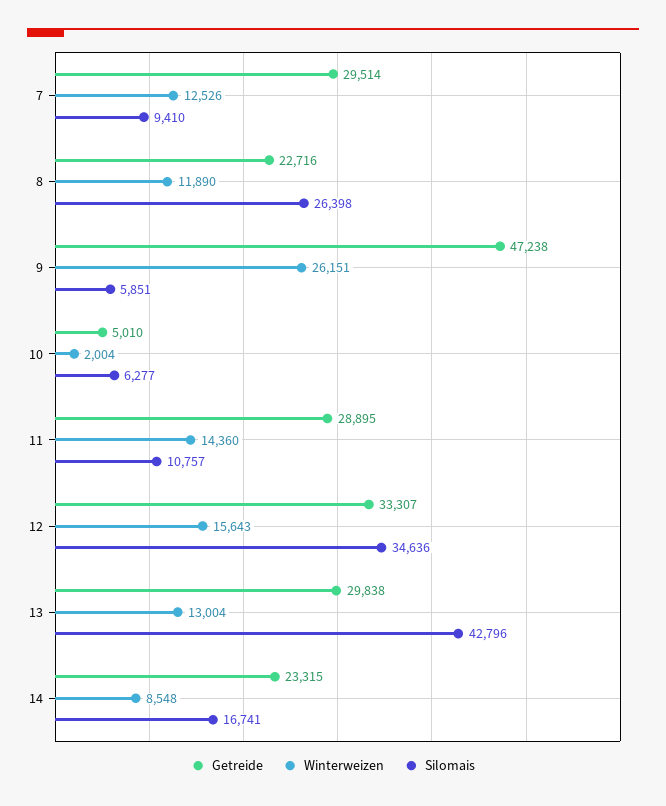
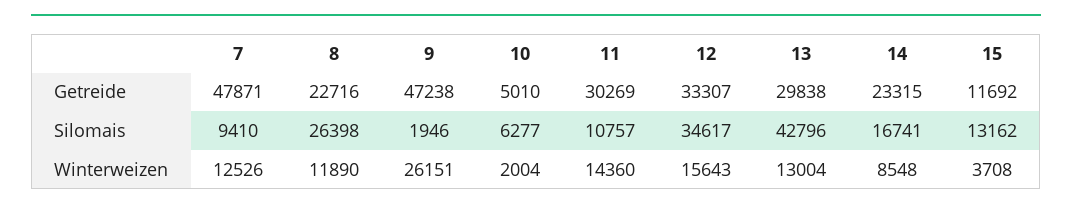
  {
    "Getreide": {
-     "7": 29514,
+     "7": 47871,
      "8": 22716,
      "9": 47238,
      "10": 5010,
-     "11": 28895,
+     "11": 30269,
      "12": 33307,
      "13": 29838,
-     "14": 23315
+     "14": 23315,
+     "15": 11692
    },
    "Winterweizen": {
      "7": 12526,
      "8": 11890,
      "9": 26151,
      "10": 2004,
      "11": 14360,
      "12": 15643,
      "13": 13004,
-     "14": 8548
+     "14": 8548,
+     "15": 3708
    },
    "Silomais": {
      "7": 9410,
      "8": 26398,
-     "9": 5851,
+     "9": 1946,
      "10": 6277,
      "11": 10757,
-     "12": 34636,
+     "12": 34617,
      "13": 42796,
-     "14": 16741
+     "14": 16741,
+     "15": 13162
    }
  }

